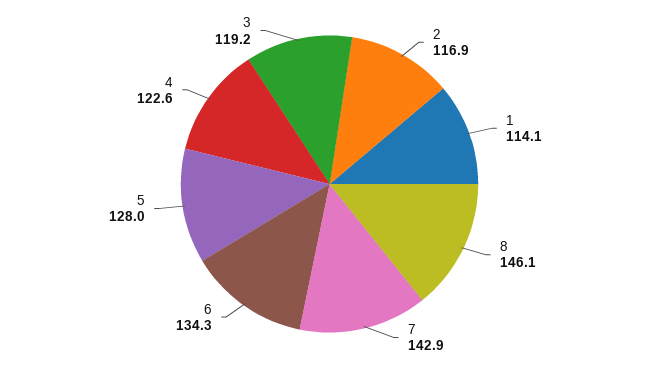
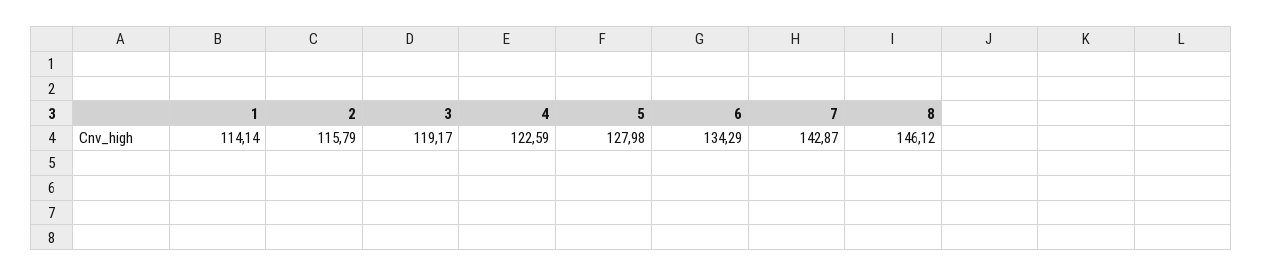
  {
-   "2": 116.9,
+   "2": 115.79,
    "1": 114.14,
    "8": 146.12,
    "7": 142.87,
    "6": 134.29,
    "5": 127.98,
    "4": 122.59,
    "3": 119.17
  }

